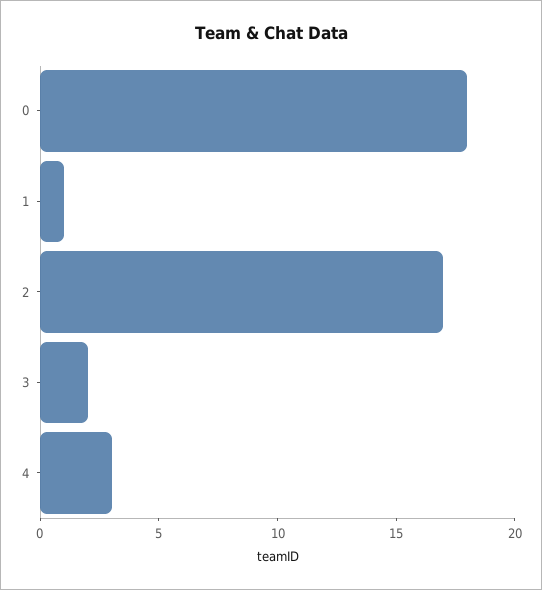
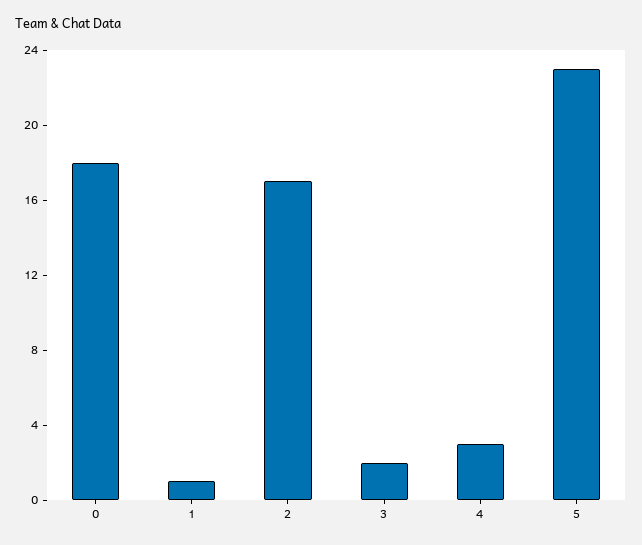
  {
    "0": 18,
    "1": 1,
    "2": 17,
    "3": 2,
-   "4": 3
+   "4": 3,
+   "5": 23
  }

